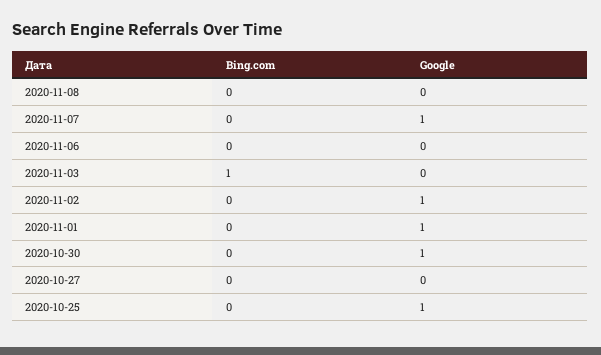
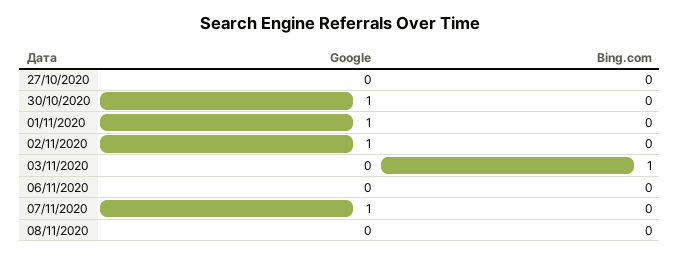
  {
    "Bing.com": {
      "2020-11-08": 0,
      "2020-11-07": 0,
      "2020-11-06": 0,
      "2020-11-03": 1,
      "2020-11-02": 0,
      "2020-11-01": 0,
      "2020-10-30": 0,
-     "2020-10-27": 0,
+     "2020-10-27": 0
-     "2020-10-25": 0
    },
    "Google": {
      "2020-11-08": 0,
      "2020-11-07": 1,
      "2020-11-06": 0,
      "2020-11-03": 0,
      "2020-11-02": 1,
      "2020-11-01": 1,
      "2020-10-30": 1,
-     "2020-10-27": 0,
+     "2020-10-27": 0
-     "2020-10-25": 1
    }
  }

